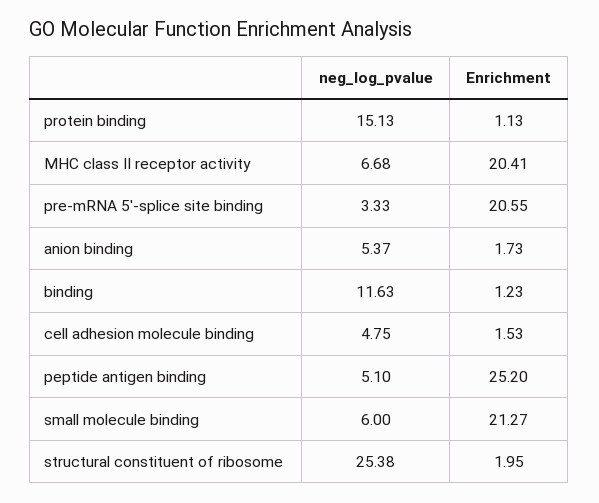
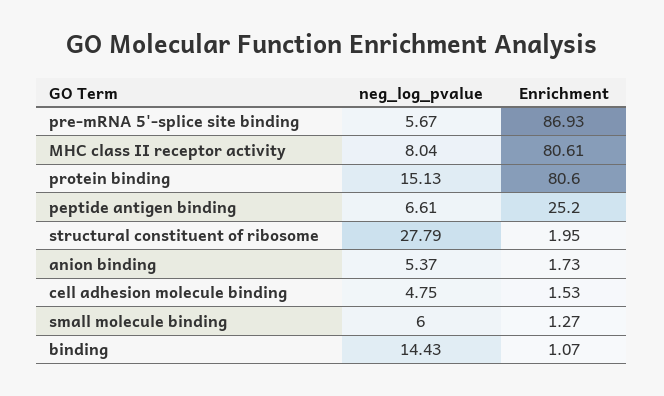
  {
    "neg_log_pvalue": {
      "protein binding": 15.13,
-     "MHC class II receptor activity": 6.68,
+     "MHC class II receptor activity": 8.04,
-     "pre-mRNA 5'-splice site binding": 3.33,
+     "pre-mRNA 5'-splice site binding": 5.67,
      "anion binding": 5.37,
-     "binding": 11.63,
+     "binding": 14.43,
      "cell adhesion molecule binding": 4.75,
-     "peptide antigen binding": 5.1,
+     "peptide antigen binding": 6.61,
      "small molecule binding": 6,
-     "structural constituent of ribosome": 25.38
+     "structural constituent of ribosome": 27.79
    },
    "Enrichment": {
-     "protein binding": 1.13,
+     "protein binding": 80.6,
-     "MHC class II receptor activity": 20.41,
+     "MHC class II receptor activity": 80.61,
-     "pre-mRNA 5'-splice site binding": 20.55,
+     "pre-mRNA 5'-splice site binding": 86.93,
      "anion binding": 1.73,
-     "binding": 1.23,
+     "binding": 1.07,
      "cell adhesion molecule binding": 1.53,
      "peptide antigen binding": 25.2,
-     "small molecule binding": 21.27,
+     "small molecule binding": 1.27,
      "structural constituent of ribosome": 1.95
    }
  }

